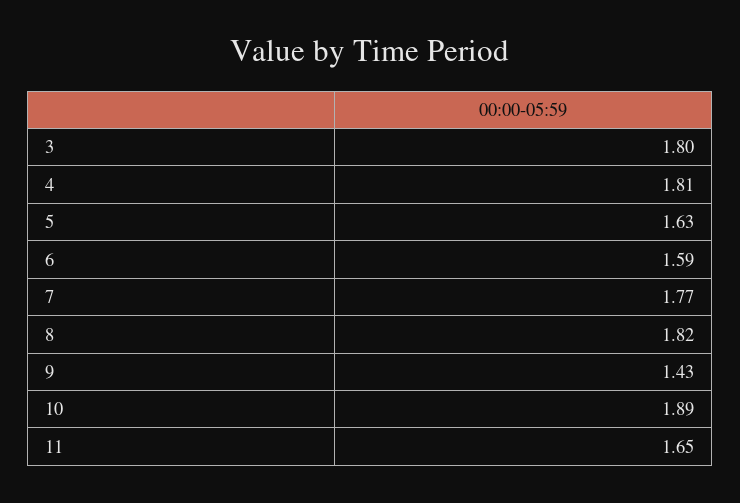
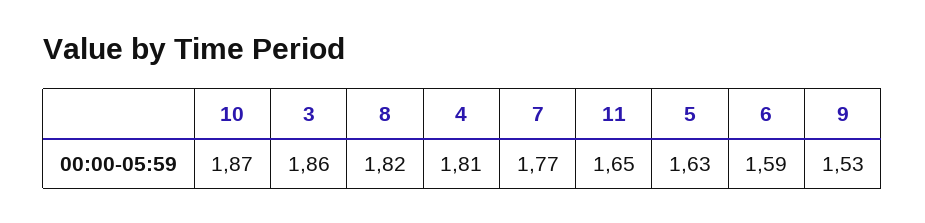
  {
-   "3": 1.8,
+   "3": 1.86,
    "4": 1.81,
    "5": 1.63,
    "6": 1.59,
    "7": 1.77,
    "8": 1.82,
-   "9": 1.43,
+   "9": 1.53,
-   "10": 1.89,
+   "10": 1.87,
    "11": 1.65
  }

